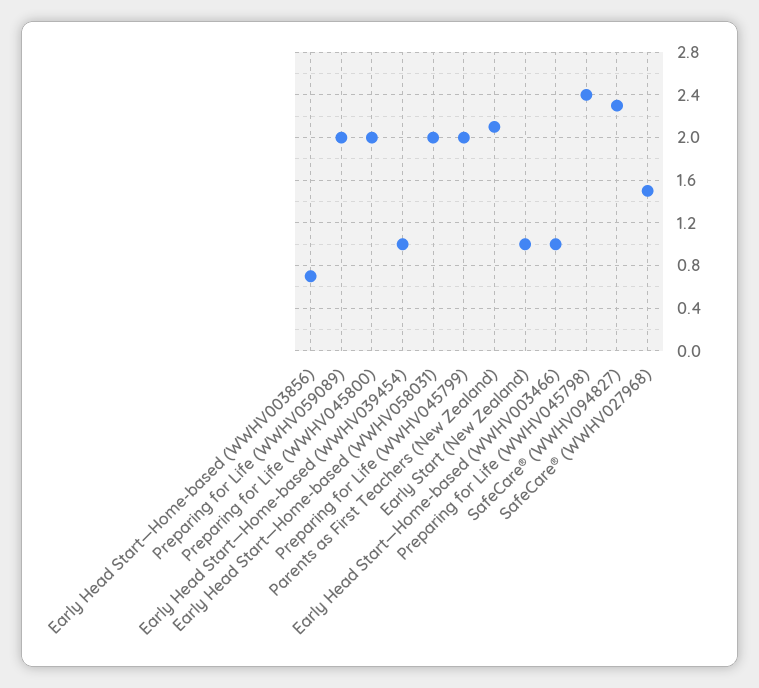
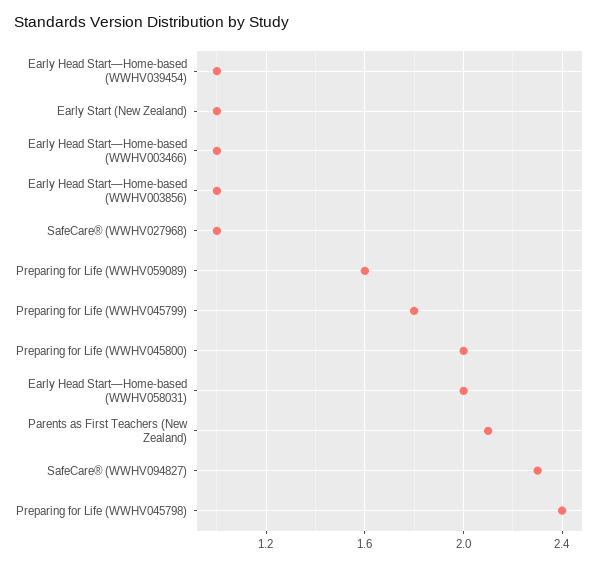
  {
-   "Early Head Start—Home-based (WWHV003856)": 0.7,
+   "Early Head Start—Home-based (WWHV003856)": 1,
-   "Preparing for Life (WWHV059089)": 2,
+   "Preparing for Life (WWHV059089)": 1.6,
    "Preparing for Life (WWHV045800)": 2,
    "Early Head Start—Home-based (WWHV039454)": 1,
    "Early Head Start—Home-based (WWHV058031)": 2,
-   "Preparing for Life (WWHV045799)": 2,
+   "Preparing for Life (WWHV045799)": 1.8,
    "Parents as First Teachers (New Zealand)": 2.1,
    "Early Start (New Zealand)": 1,
    "Early Head Start—Home-based (WWHV003466)": 1,
    "Preparing for Life (WWHV045798)": 2.4,
    "SafeCare® (WWHV094827)": 2.3,
-   "SafeCare® (WWHV027968)": 1.5
+   "SafeCare® (WWHV027968)": 1
  }

